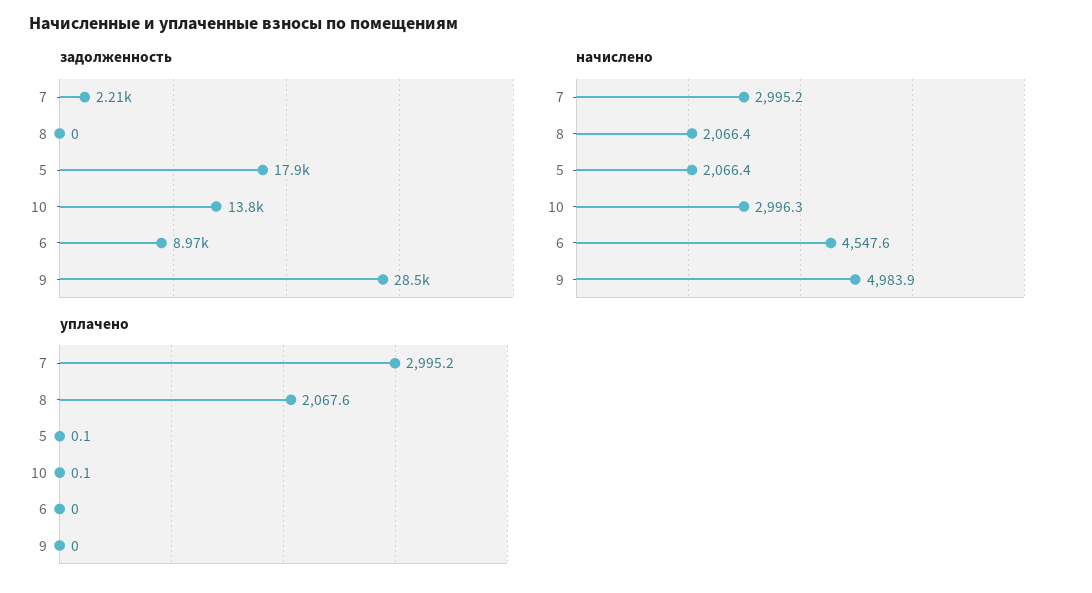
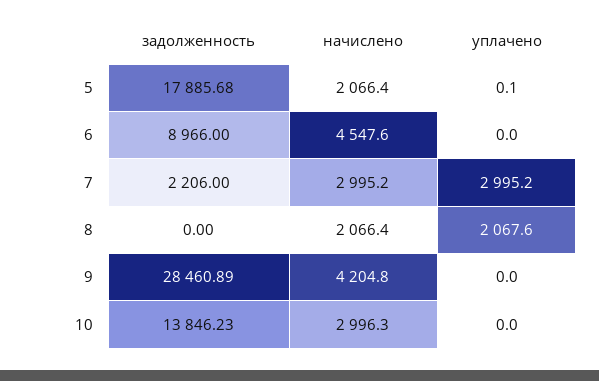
  {
    "задолженность": {
      "7": 2206,
      "8": 0,
      "5": 17885.68,
      "10": 13846.23,
      "6": 8966,
      "9": 28460.89
    },
    "начислено": {
      "7": 2995.2,
      "8": 2066.4,
      "5": 2066.4,
      "10": 2996.3,
      "6": 4547.6,
-     "9": 4983.9
+     "9": 4204.8
    },
    "уплачено": {
      "7": 2995.2,
      "8": 2067.6,
      "5": 0.1,
-     "10": 0.1,
+     "10": 0,
      "6": 0,
      "9": 0
    }
  }

